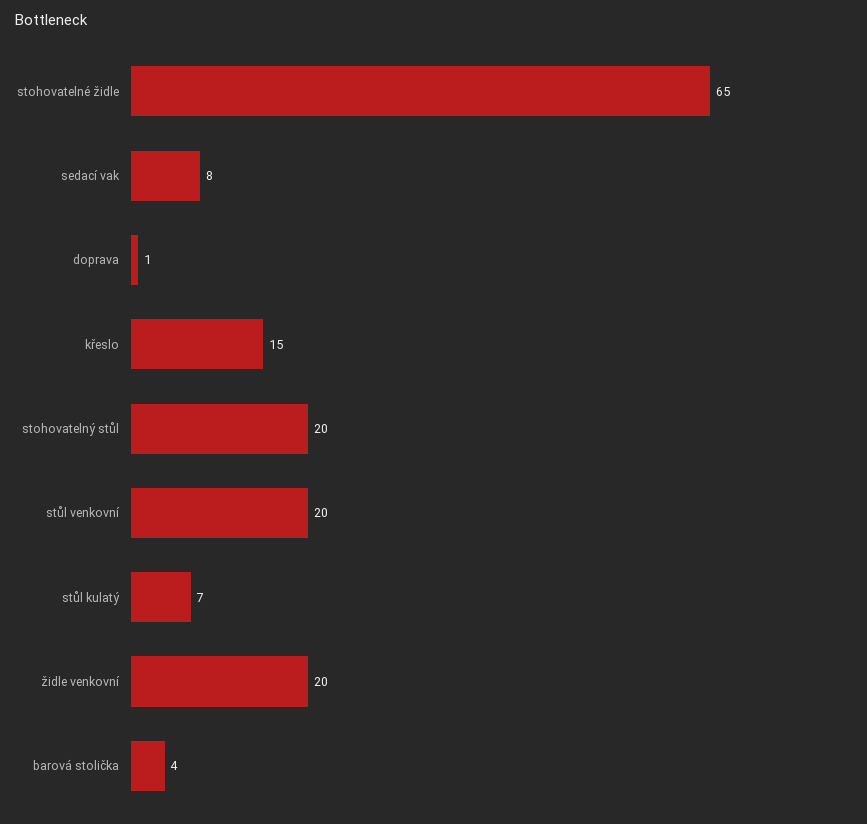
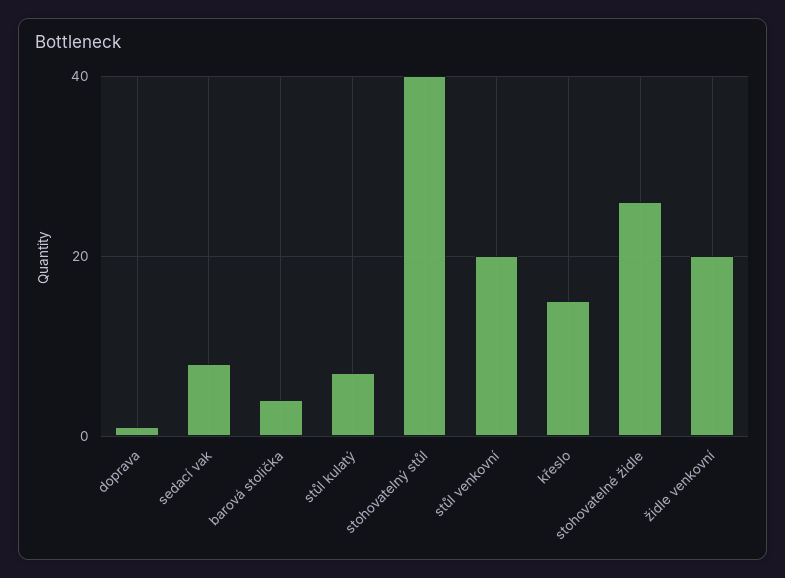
  {
-   "stohovatelné židle": 65,
+   "stohovatelné židle": 25,
    "sedací vak": 8,
    "doprava": 1,
    "křeslo": 15,
-   "stohovatelný stůl": 20,
+   "stohovatelný stůl": 40,
    "stůl venkovní": 20,
    "stůl kulatý": 7,
    "židle venkovní": 20,
    "barová stolička": 4
  }

